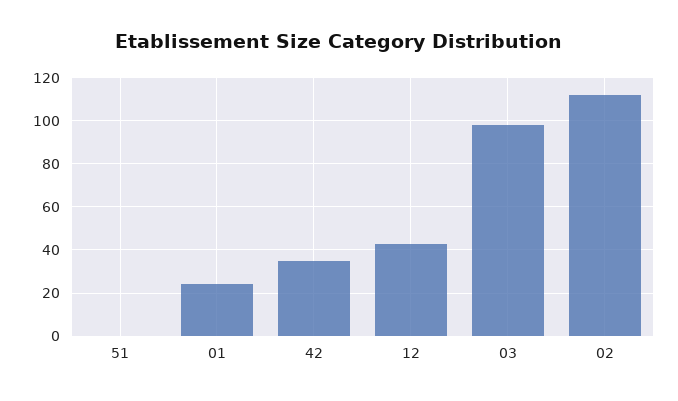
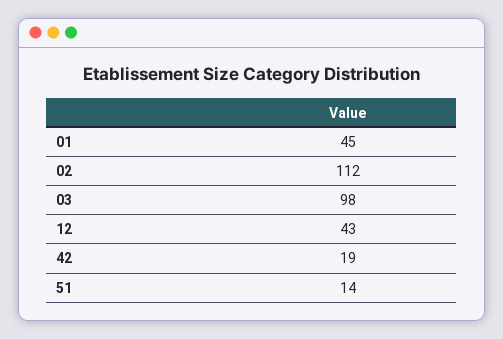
  {
-   "51": 0,
+   "51": 14,
-   "01": 25,
+   "01": 45,
-   "42": 35,
+   "42": 19,
    "12": 43,
    "03": 98,
    "02": 112
  }

